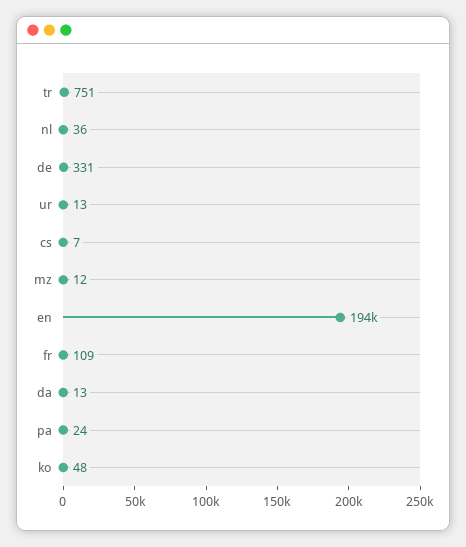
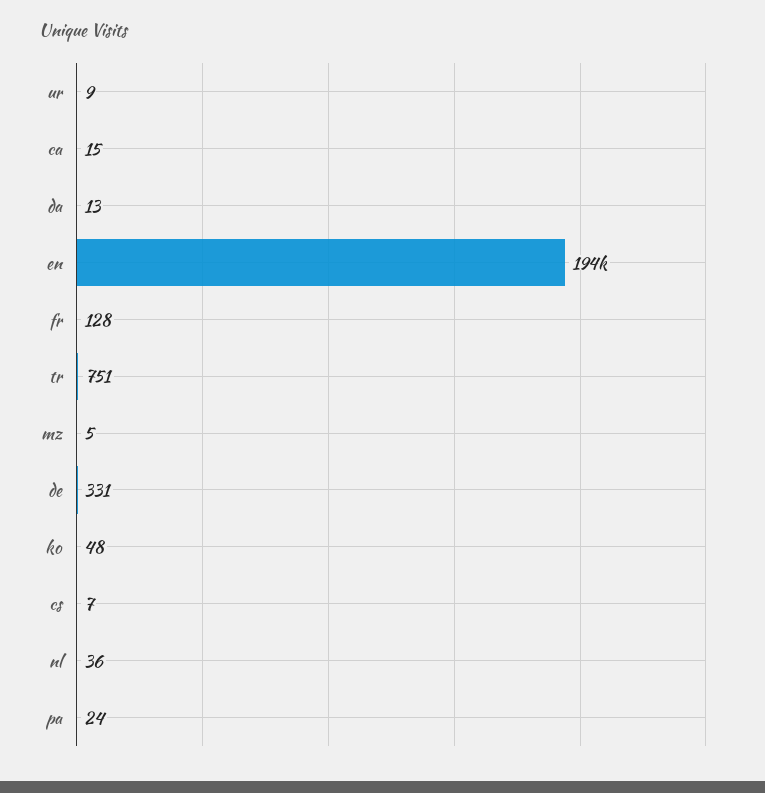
  {
    "tr": 751,
    "nl": 36,
    "de": 331,
-   "ur": 13,
+   "ur": 9,
    "cs": 7,
-   "mz": 12,
+   "mz": 5,
    "en": 194000,
-   "fr": 109,
+   "fr": 128,
    "da": 13,
    "pa": 24,
-   "ko": 48
+   "ko": 48,
+   "ca": 15
  }

